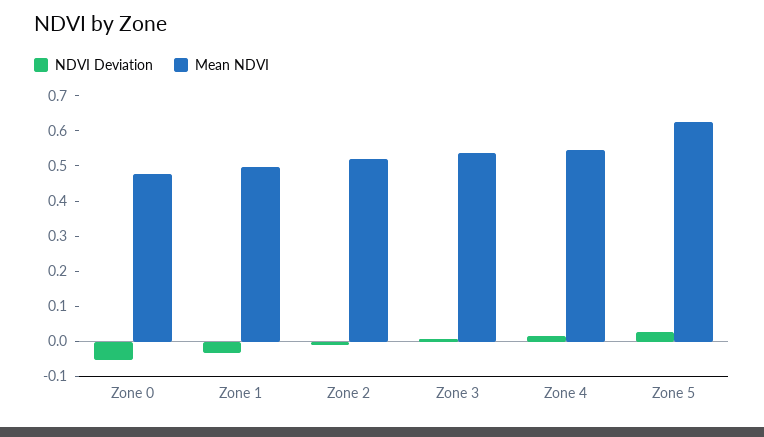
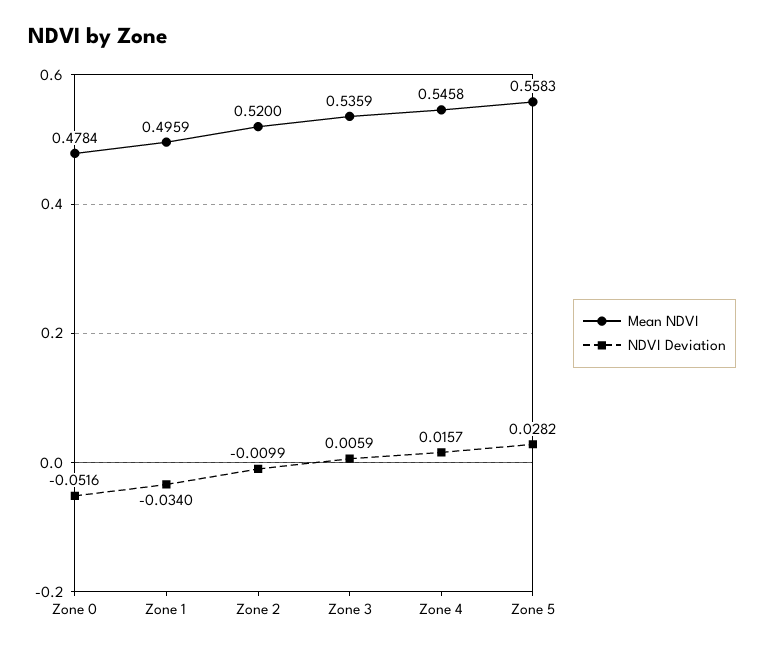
  {
    "NDVI Deviation": {
      "Zone 0": -0.0516,
      "Zone 1": -0.034,
      "Zone 2": -0.0099,
      "Zone 3": 0.0059,
      "Zone 4": 0.0157,
      "Zone 5": 0.0282
    },
    "Mean NDVI": {
      "Zone 0": 0.4784,
      "Zone 1": 0.4959,
      "Zone 2": 0.52,
      "Zone 3": 0.5359,
      "Zone 4": 0.5458,
-     "Zone 5": 0.625
+     "Zone 5": 0.5583
    }
  }

